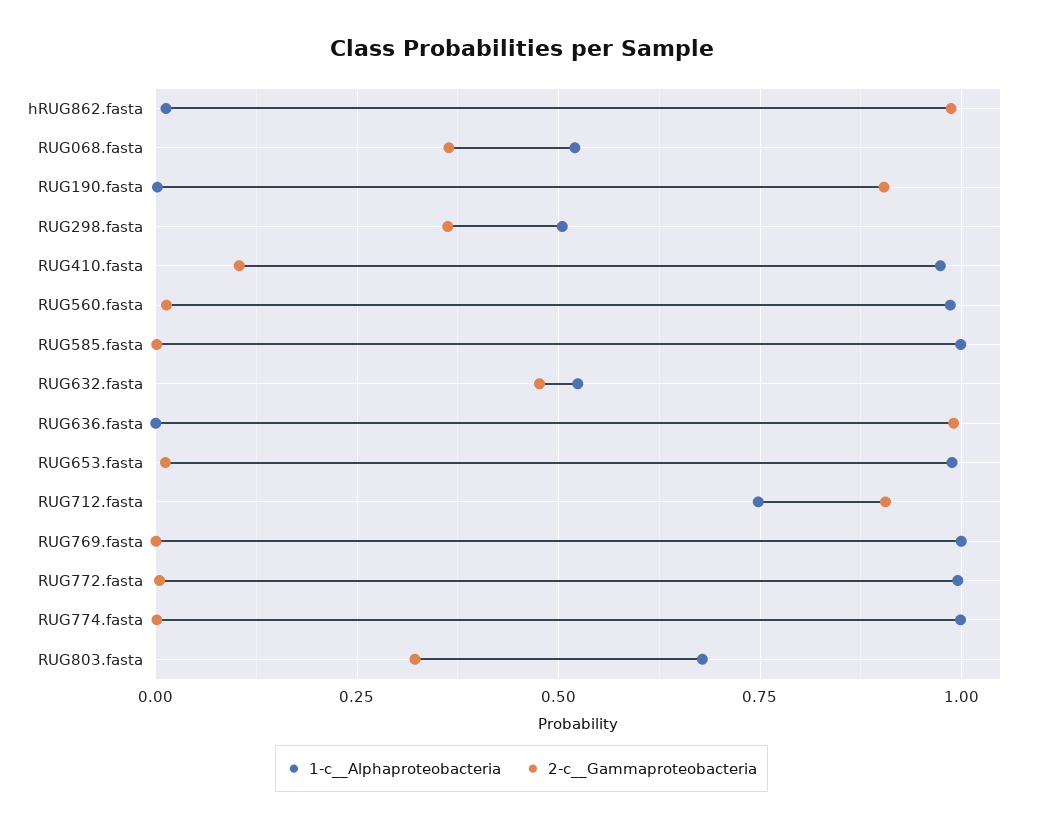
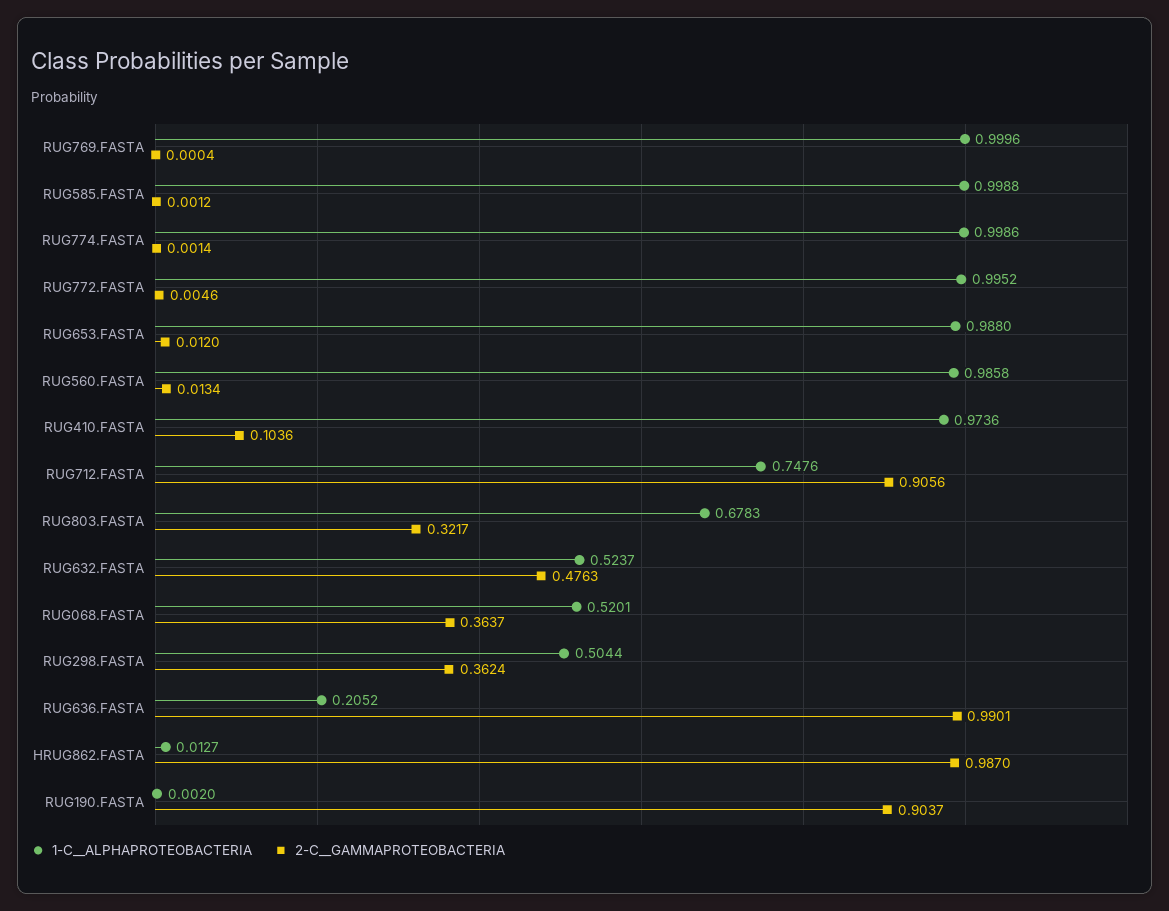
  {
    "1-c__Alphaproteobacteria": {
      "hRUG862.fasta": 0.0127,
      "RUG068.fasta": 0.5201,
      "RUG190.fasta": 0.002,
      "RUG298.fasta": 0.5044,
      "RUG410.fasta": 0.9736,
      "RUG560.fasta": 0.9858,
      "RUG585.fasta": 0.9988,
      "RUG632.fasta": 0.5237,
-     "RUG636.fasta": 0,
+     "RUG636.fasta": 0.2052,
      "RUG653.fasta": 0.988,
      "RUG712.fasta": 0.7476,
      "RUG769.fasta": 0.9996,
      "RUG772.fasta": 0.9952,
      "RUG774.fasta": 0.9986,
      "RUG803.fasta": 0.6783
    },
    "2-c__Gammaproteobacteria": {
      "hRUG862.fasta": 0.987,
      "RUG068.fasta": 0.3637,
      "RUG190.fasta": 0.9037,
      "RUG298.fasta": 0.3624,
      "RUG410.fasta": 0.1036,
      "RUG560.fasta": 0.0134,
      "RUG585.fasta": 0.0012,
      "RUG632.fasta": 0.4763,
      "RUG636.fasta": 0.9901,
      "RUG653.fasta": 0.012,
      "RUG712.fasta": 0.9056,
      "RUG769.fasta": 0.0004,
      "RUG772.fasta": 0.0046,
      "RUG774.fasta": 0.0014,
      "RUG803.fasta": 0.3217
    }
  }

